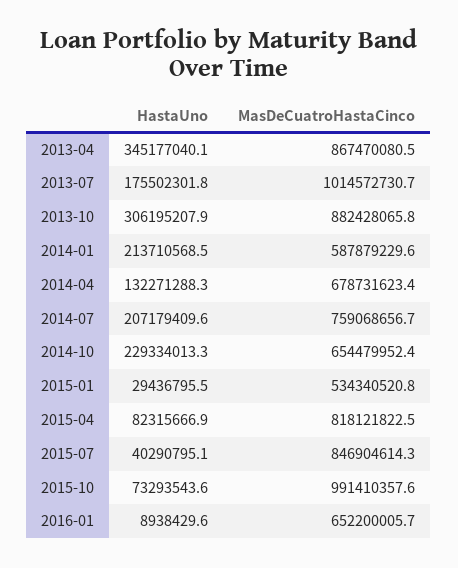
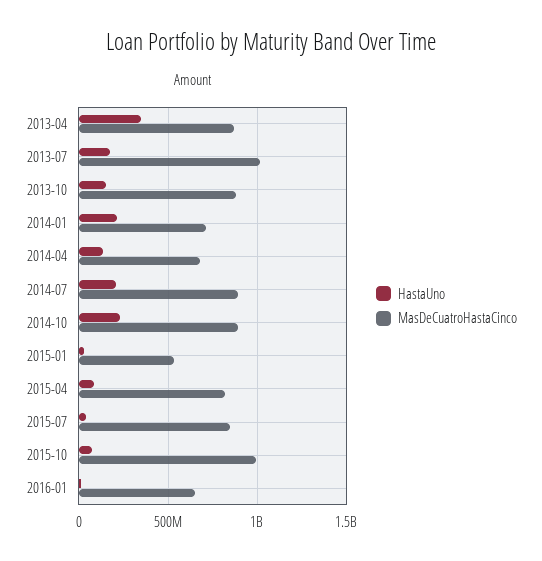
  {
    "HastaUno": {
      "2013-04": 345177040.1,
      "2013-07": 175502301.8,
-     "2013-10": 306195207.9,
+     "2013-10": 150000000,
      "2014-01": 213710568.5,
      "2014-04": 132271288.3,
      "2014-07": 207179409.6,
      "2014-10": 229334013.3,
      "2015-01": 29436795.5,
      "2015-04": 82315666.9,
      "2015-07": 40290795.1,
      "2015-10": 73293543.6,
      "2016-01": 8938429.6
    },
    "MasDeCuatroHastaCinco": {
      "2013-04": 867470080.5,
      "2013-07": 1014572730.7,
      "2013-10": 882428065.8,
-     "2014-01": 587879229.6,
+     "2014-01": 700000000,
      "2014-04": 678731623.4,
-     "2014-07": 759068656.7,
+     "2014-07": 900000000,
-     "2014-10": 654479952.4,
+     "2014-10": 900000000,
      "2015-01": 534340520.8,
      "2015-04": 818121822.5,
      "2015-07": 846904614.3,
      "2015-10": 991410357.6,
      "2016-01": 652200005.7
    }
  }

